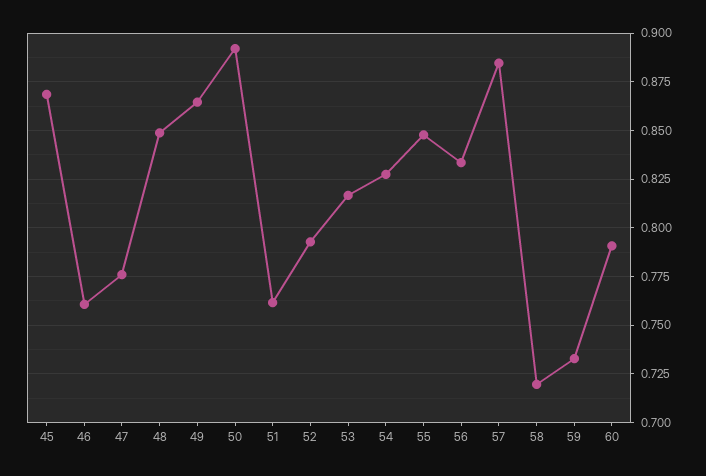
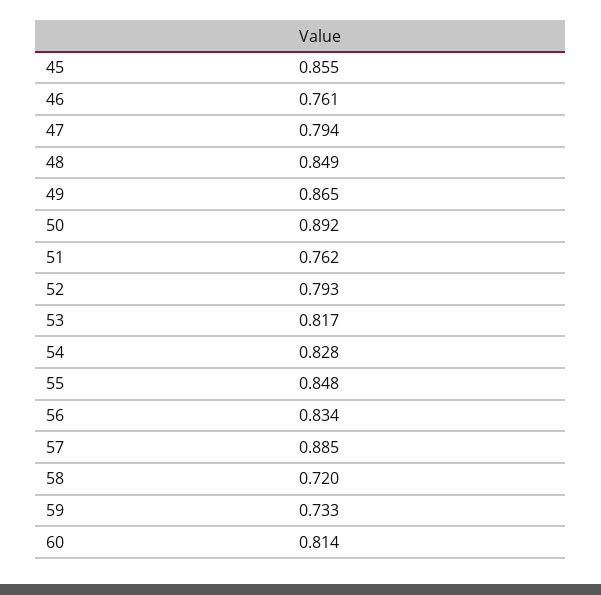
  {
-   "45": 0.87,
+   "45": 0.855,
    "46": 0.761,
-   "47": 0.775,
+   "47": 0.794,
    "48": 0.849,
    "49": 0.865,
    "50": 0.892,
    "51": 0.762,
    "52": 0.793,
    "53": 0.817,
    "54": 0.828,
    "55": 0.848,
    "56": 0.834,
    "57": 0.885,
    "58": 0.72,
    "59": 0.733,
-   "60": 0.79
+   "60": 0.814
  }

